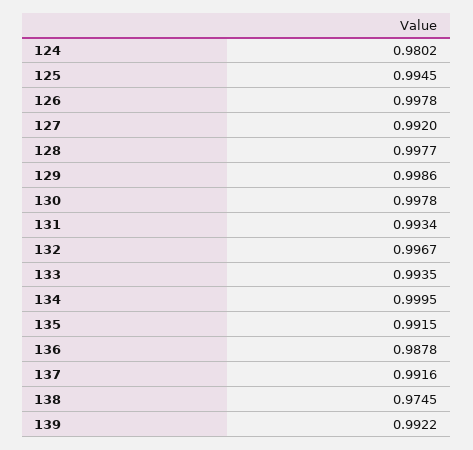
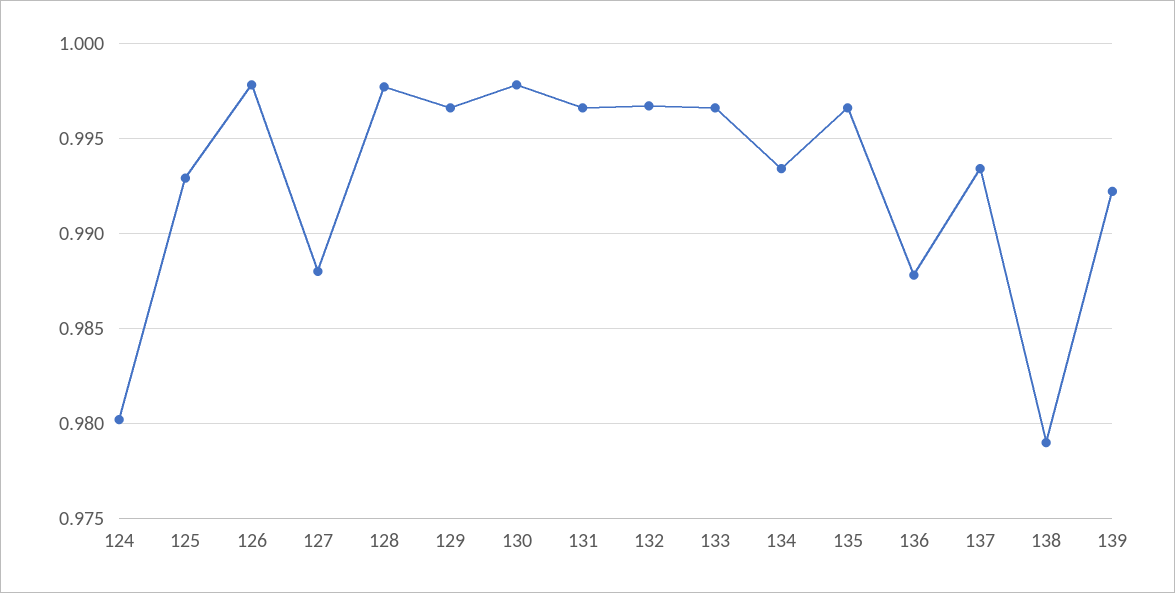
  {
    "124": 0.9802,
-   "125": 0.9945,
+   "125": 0.993,
    "126": 0.9978,
-   "127": 0.992,
+   "127": 0.988,
    "128": 0.9977,
-   "129": 0.9986,
+   "129": 0.9965,
    "130": 0.9978,
-   "131": 0.9934,
+   "131": 0.9965,
    "132": 0.9967,
-   "133": 0.9935,
+   "133": 0.9965,
-   "134": 0.9995,
+   "134": 0.9935,
-   "135": 0.9915,
+   "135": 0.9965,
    "136": 0.9878,
-   "137": 0.9916,
+   "137": 0.9935,
-   "138": 0.9745,
+   "138": 0.979,
    "139": 0.9922
  }

